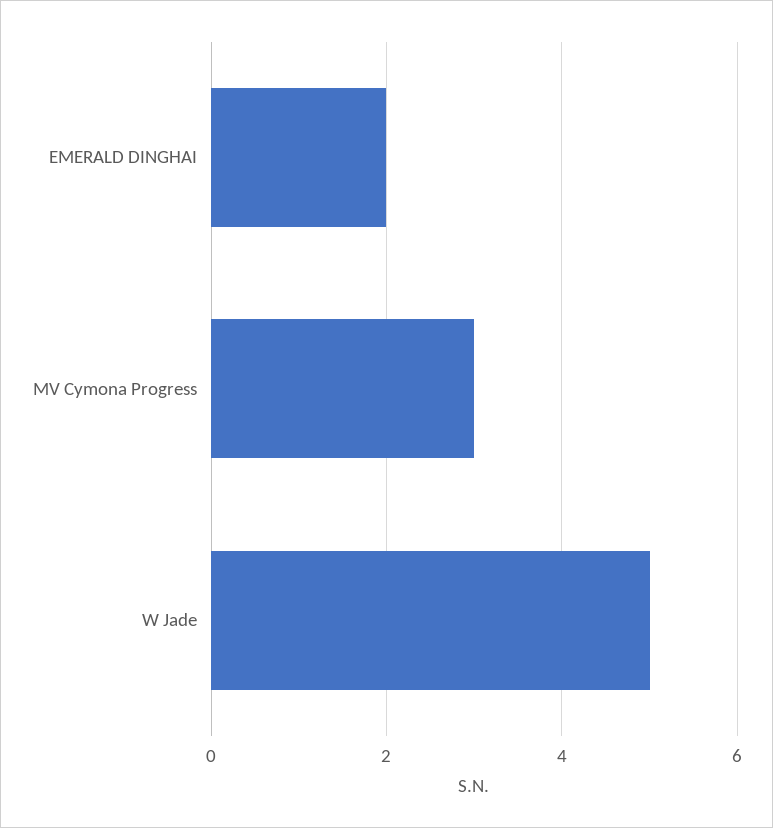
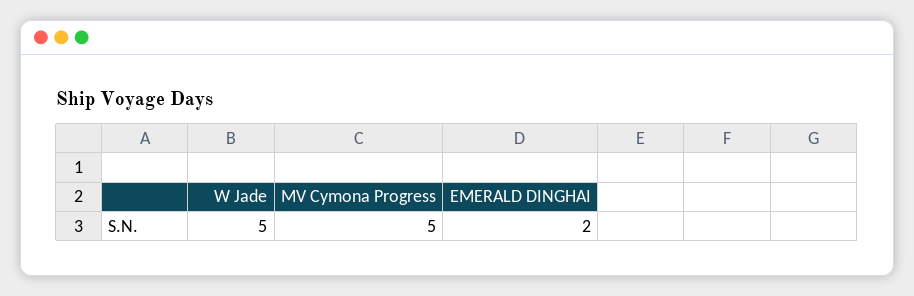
  {
    "EMERALD DINGHAI": 2,
-   "MV Cymona Progress": 3,
+   "MV Cymona Progress": 5,
    "W Jade": 5
  }

